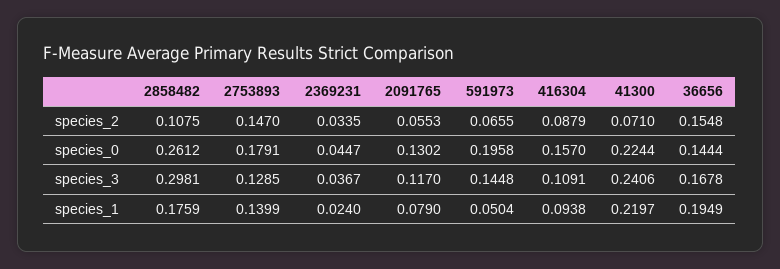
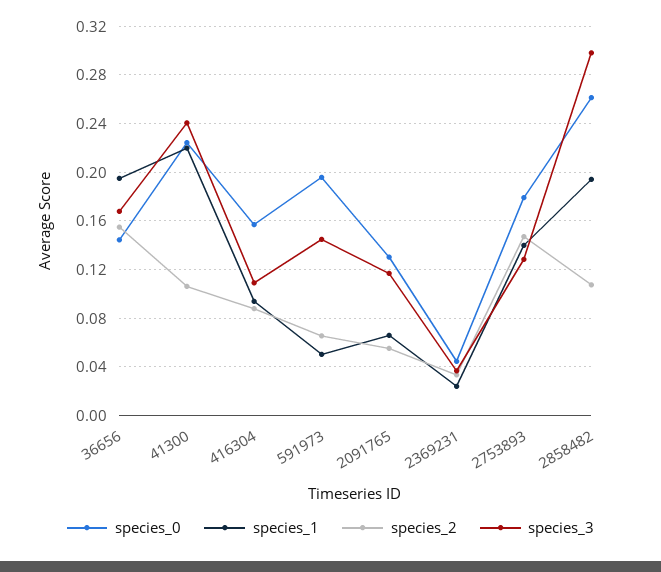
  {
    "species_2": {
      "2858482": 0.1075,
      "2753893": 0.147,
      "2369231": 0.0335,
      "2091765": 0.0553,
      "591973": 0.0655,
      "416304": 0.0879,
-     "41300": 0.071,
+     "41300": 0.105,
      "36656": 0.1548
    },
    "species_0": {
      "2858482": 0.2612,
      "2753893": 0.1791,
      "2369231": 0.0447,
      "2091765": 0.1302,
      "591973": 0.1958,
      "416304": 0.157,
      "41300": 0.2244,
      "36656": 0.1444
    },
    "species_3": {
      "2858482": 0.2981,
      "2753893": 0.1285,
      "2369231": 0.0367,
      "2091765": 0.117,
      "591973": 0.1448,
      "416304": 0.1091,
      "41300": 0.2406,
      "36656": 0.1678
    },
    "species_1": {
-     "2858482": 0.1759,
+     "2858482": 0.195,
      "2753893": 0.1399,
      "2369231": 0.024,
-     "2091765": 0.079,
+     "2091765": 0.065,
      "591973": 0.0504,
      "416304": 0.0938,
      "41300": 0.2197,
      "36656": 0.1949
    }
  }

